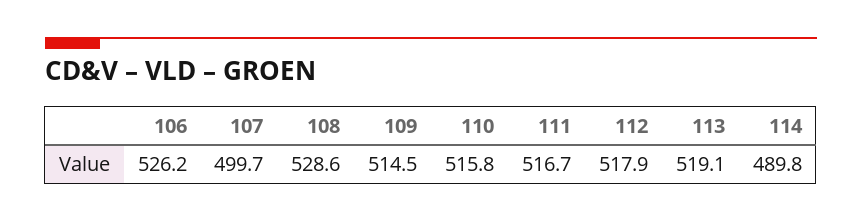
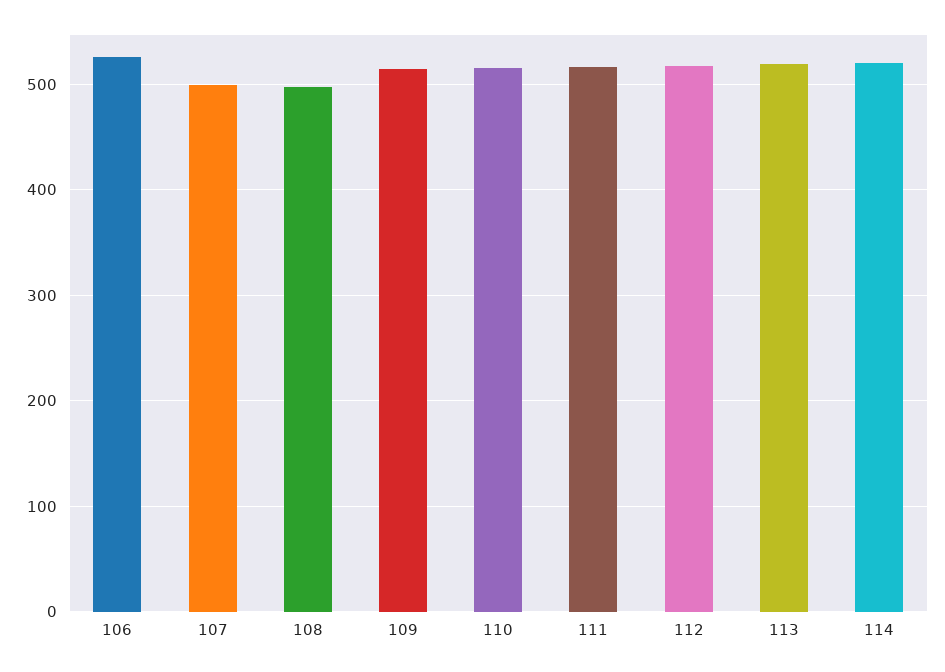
  {
    "106": 526.2,
    "107": 499.7,
-   "108": 528.6,
+   "108": 500,
    "109": 514.5,
    "110": 515.8,
    "111": 516.7,
    "112": 517.9,
    "113": 519.1,
-   "114": 489.8
+   "114": 520
  }

